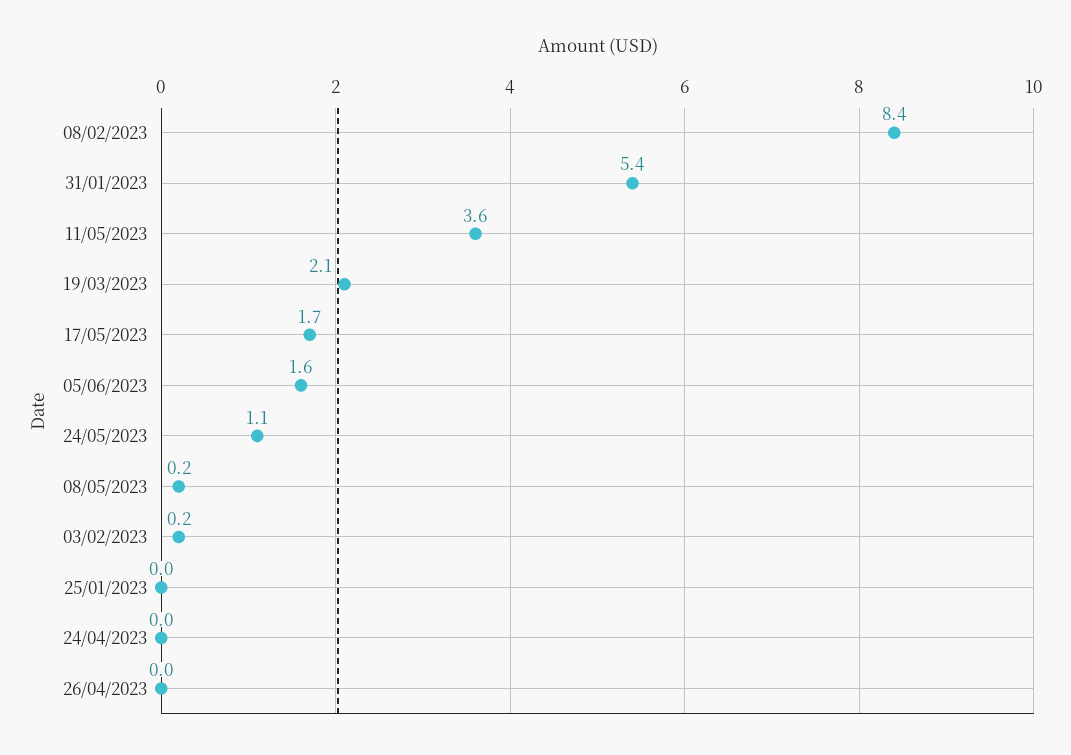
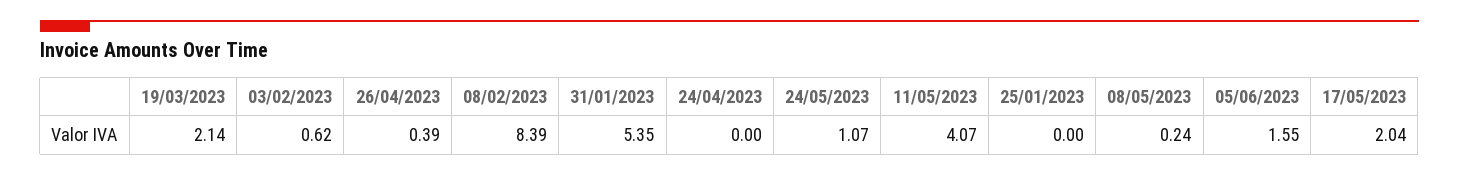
  {
    "08/02/2023": 8.39,
    "31/01/2023": 5.35,
-   "11/05/2023": 3.6,
+   "11/05/2023": 4.07,
    "19/03/2023": 2.14,
-   "17/05/2023": 1.7,
+   "17/05/2023": 2.04,
    "05/06/2023": 1.55,
    "24/05/2023": 1.07,
    "08/05/2023": 0.24,
-   "03/02/2023": 0.2,
+   "03/02/2023": 0.62,
    "25/01/2023": 0,
    "24/04/2023": 0,
-   "26/04/2023": 0
+   "26/04/2023": 0.39
  }

